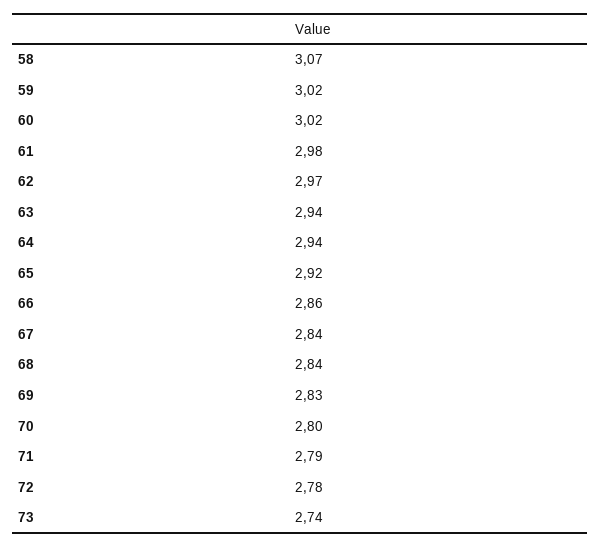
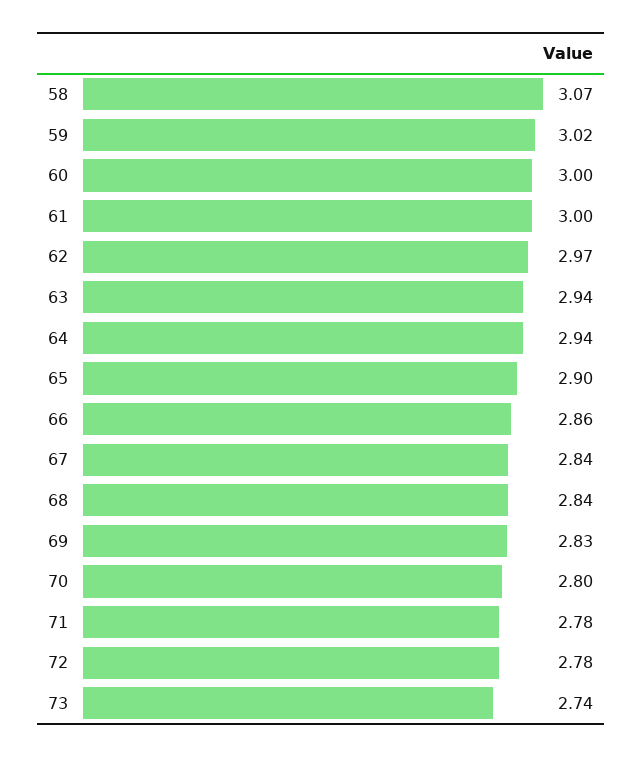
  {
    "58": 3.07,
    "59": 3.02,
-   "60": 3.02,
+   "60": 3,
-   "61": 2.98,
+   "61": 3,
    "62": 2.97,
    "63": 2.94,
    "64": 2.94,
-   "65": 2.92,
+   "65": 2.9,
    "66": 2.86,
    "67": 2.84,
    "68": 2.84,
    "69": 2.83,
    "70": 2.8,
-   "71": 2.79,
+   "71": 2.78,
    "72": 2.78,
    "73": 2.74
  }

